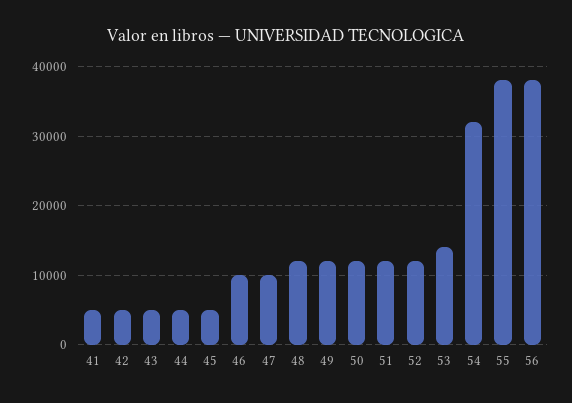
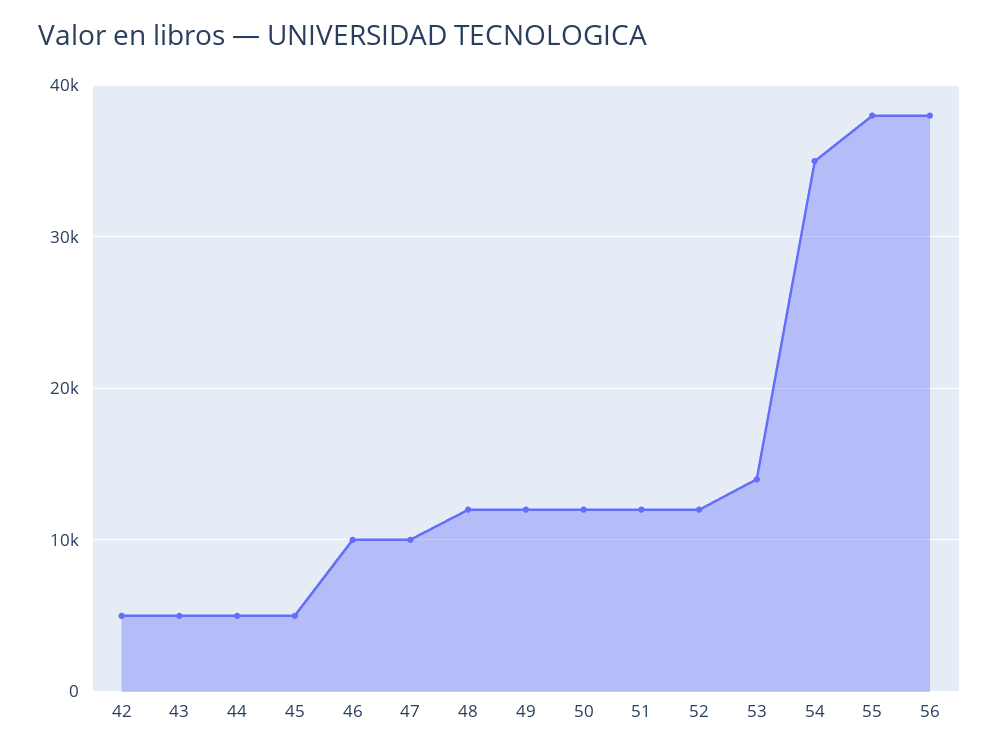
  {
-   "41": 5000,
    "42": 5000,
    "43": 5000,
    "44": 5000,
    "45": 5000,
    "46": 10000,
    "47": 10000,
    "48": 12000,
    "49": 12000,
    "50": 12000,
    "51": 12000,
    "52": 12000,
    "53": 14000,
-   "54": 32000,
+   "54": 35000,
    "55": 38000,
    "56": 38000
  }

